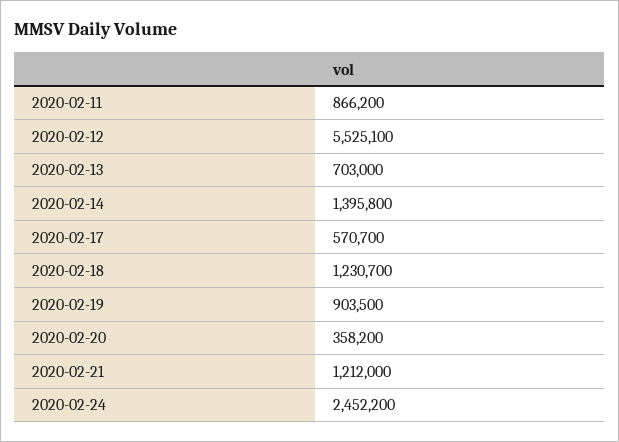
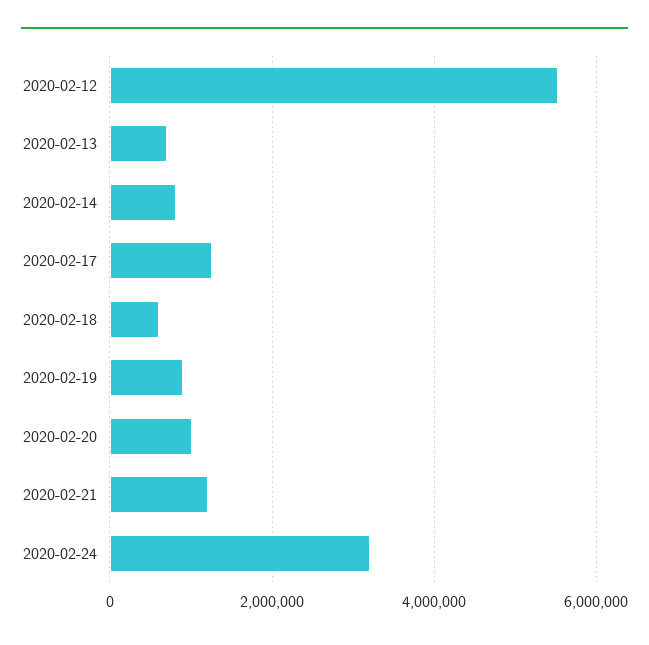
  {
-   "2020-02-11": 866200,
    "2020-02-12": 5525100,
    "2020-02-13": 703000,
-   "2020-02-14": 1395800,
+   "2020-02-14": 800000,
-   "2020-02-17": 570700,
+   "2020-02-17": 1200000,
-   "2020-02-18": 1230700,
+   "2020-02-18": 600000,
    "2020-02-19": 903500,
-   "2020-02-20": 358200,
+   "2020-02-20": 1000000,
    "2020-02-21": 1212000,
-   "2020-02-24": 2452200
+   "2020-02-24": 3200000
  }

